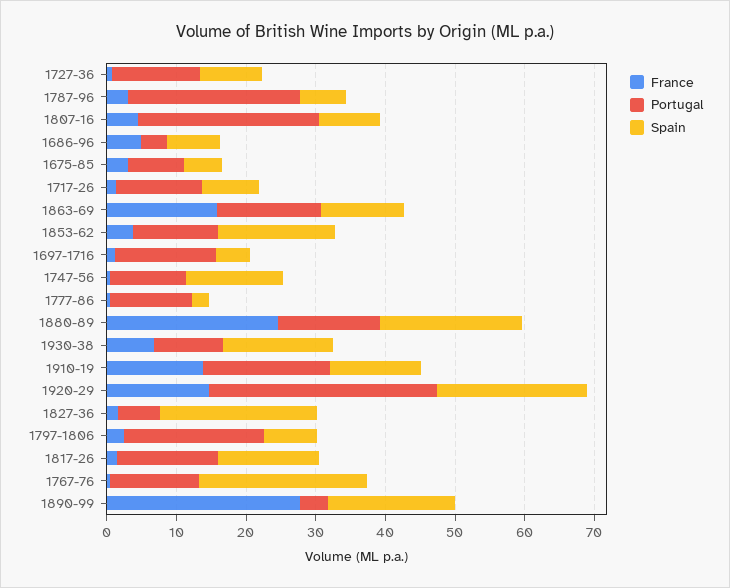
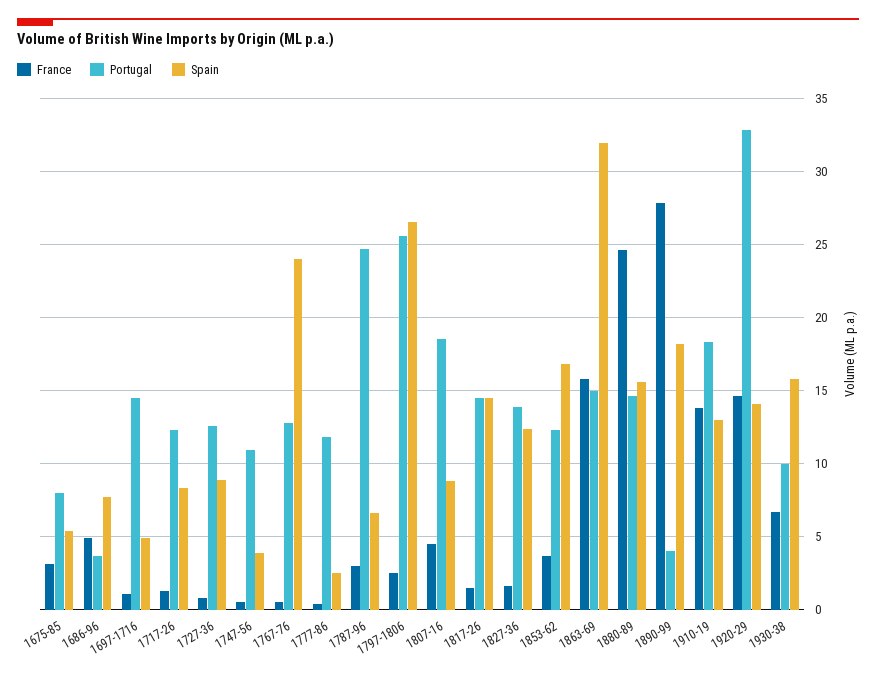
  {
    "France": {
      "1727-36": 1,
      "1787-96": 3,
      "1807-16": 4.5,
      "1686-96": 5,
      "1675-85": 3,
      "1717-26": 1.5,
      "1863-69": 16,
      "1853-62": 3.5,
      "1697-1716": 1,
      "1747-56": 0.5,
      "1777-86": 0.5,
      "1880-89": 24.5,
      "1930-38": 6.5,
      "1910-19": 14,
      "1920-29": 14.5,
      "1827-36": 1.5,
      "1797-1806": 2.5,
      "1817-26": 1.5,
      "1767-76": 0.5,
      "1890-99": 28
    },
    "Portugal": {
      "1727-36": 12.5,
      "1787-96": 24.5,
-     "1807-16": 26,
+     "1807-16": 18.5,
      "1686-96": 3.5,
      "1675-85": 8,
      "1717-26": 12.5,
      "1863-69": 15,
      "1853-62": 12.5,
      "1697-1716": 14.5,
      "1747-56": 11,
      "1777-86": 12,
      "1880-89": 14.5,
      "1930-38": 10,
      "1910-19": 18.5,
      "1920-29": 33,
-     "1827-36": 6,
+     "1827-36": 14,
-     "1797-1806": 20,
+     "1797-1806": 25.5,
      "1817-26": 14.5,
      "1767-76": 13,
      "1890-99": 4
    },
    "Spain": {
      "1727-36": 9,
      "1787-96": 6.5,
      "1807-16": 9,
      "1686-96": 7.5,
      "1675-85": 5.5,
      "1717-26": 8.5,
-     "1863-69": 12,
+     "1863-69": 32,
      "1853-62": 17,
      "1697-1716": 5,
-     "1747-56": 14,
+     "1747-56": 4,
      "1777-86": 2.5,
-     "1880-89": 20,
+     "1880-89": 15.5,
      "1930-38": 16,
      "1910-19": 13,
-     "1920-29": 22,
+     "1920-29": 14,
-     "1827-36": 22,
+     "1827-36": 12.5,
-     "1797-1806": 8,
+     "1797-1806": 26.5,
      "1817-26": 14.5,
      "1767-76": 24,
      "1890-99": 18
    }
  }

